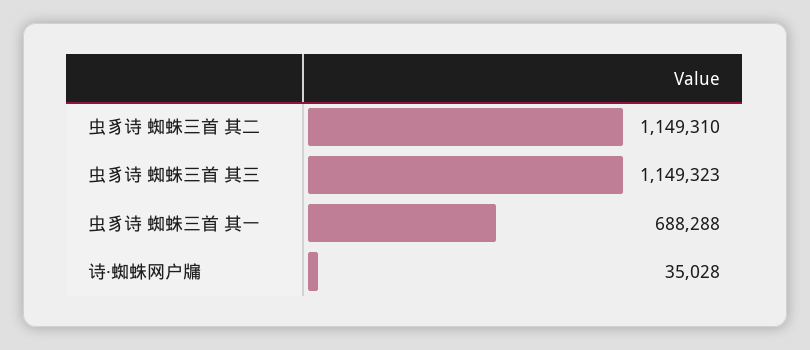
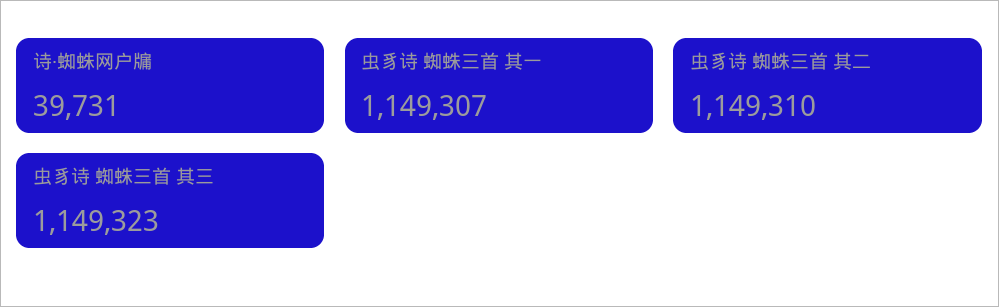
  {
    "虫豸诗 蜘蛛三首 其二": 1149310,
    "虫豸诗 蜘蛛三首 其三": 1149323,
-   "虫豸诗 蜘蛛三首 其一": 688288,
+   "虫豸诗 蜘蛛三首 其一": 1149307,
-   "诗·蜘蛛网户牖": 35028
+   "诗·蜘蛛网户牖": 39731
  }

